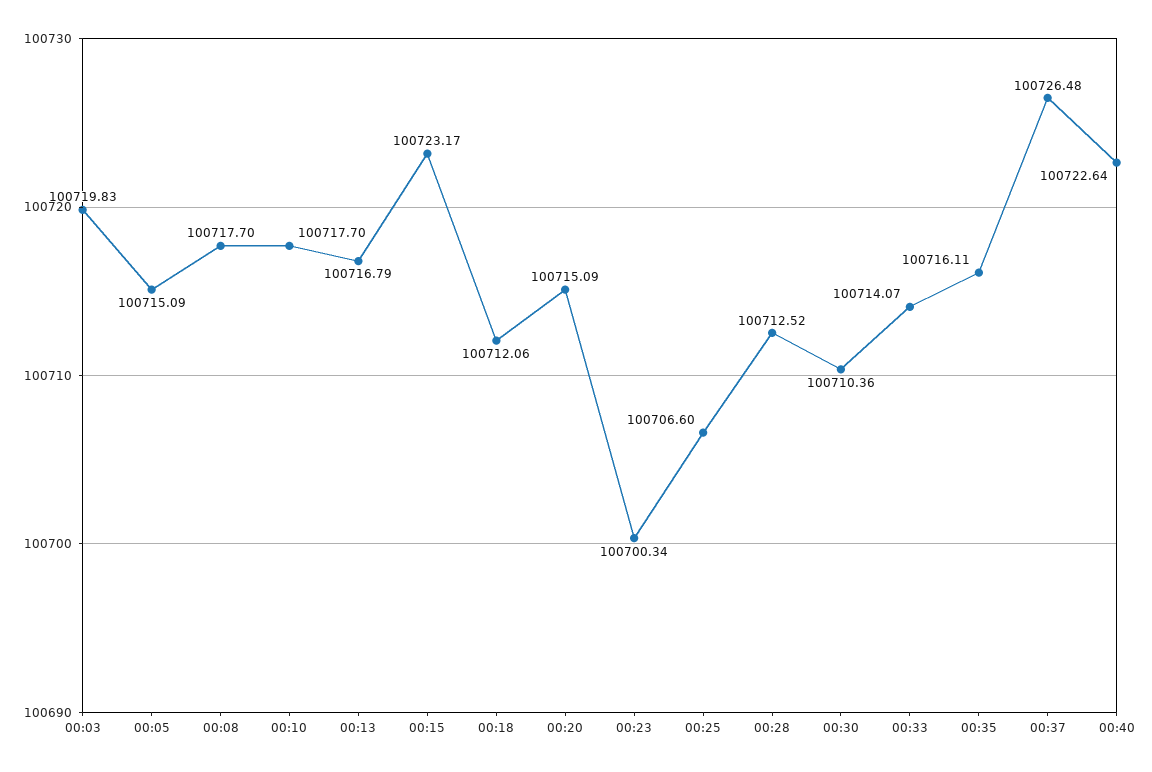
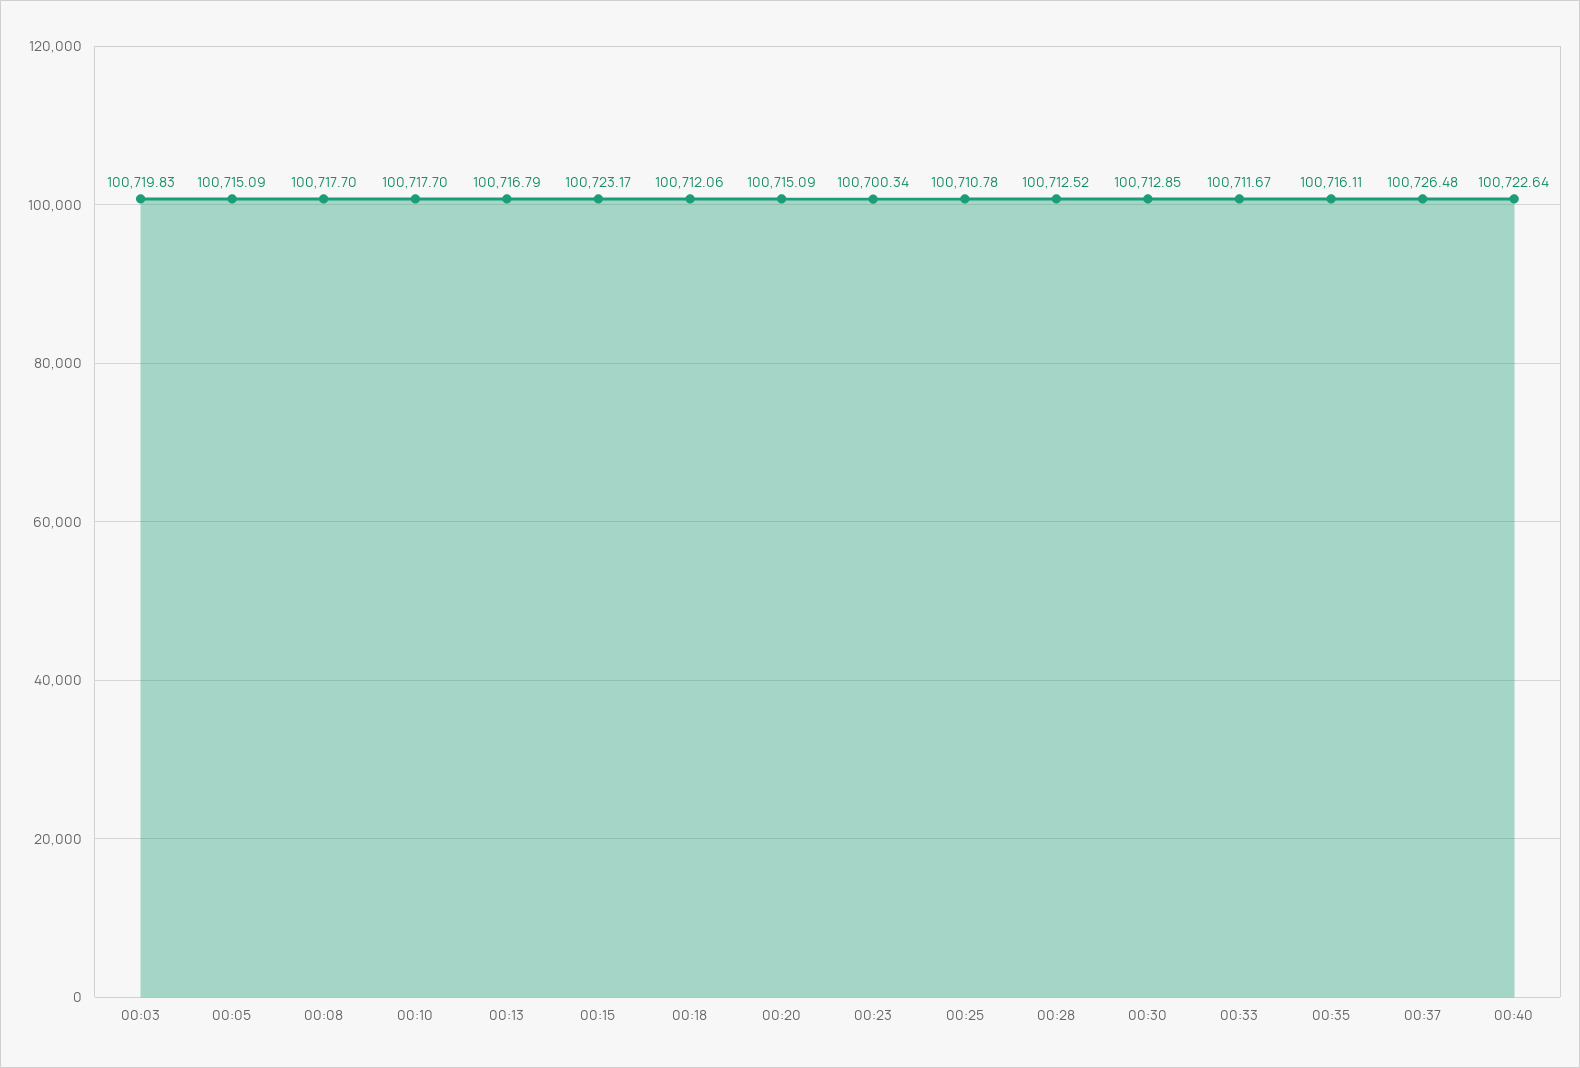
  {
    "00:03": 100719.83,
    "00:05": 100715.09,
    "00:08": 100717.7,
    "00:10": 100717.7,
    "00:13": 100716.79,
    "00:15": 100723.17,
    "00:18": 100712.06,
    "00:20": 100715.09,
    "00:23": 100700.34,
-   "00:25": 100706.6,
+   "00:25": 100710.78,
    "00:28": 100712.52,
-   "00:30": 100710.36,
+   "00:30": 100712.85,
-   "00:33": 100714.07,
+   "00:33": 100711.67,
    "00:35": 100716.11,
    "00:37": 100726.48,
    "00:40": 100722.64
  }

